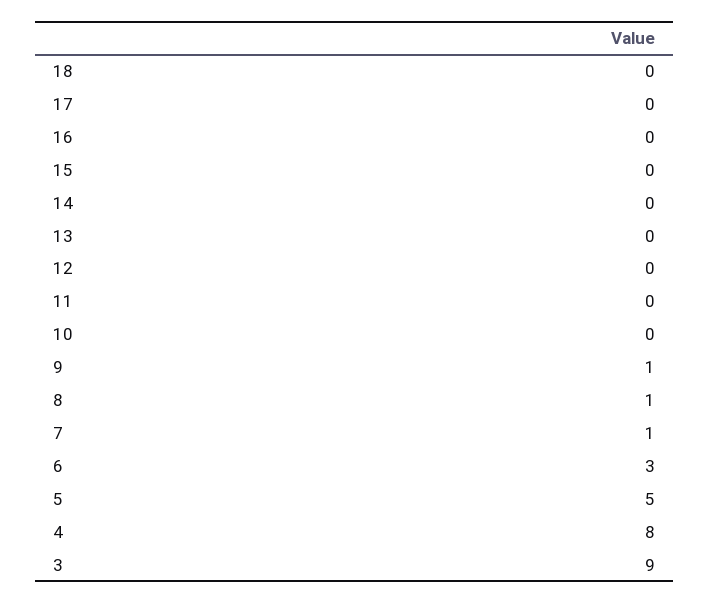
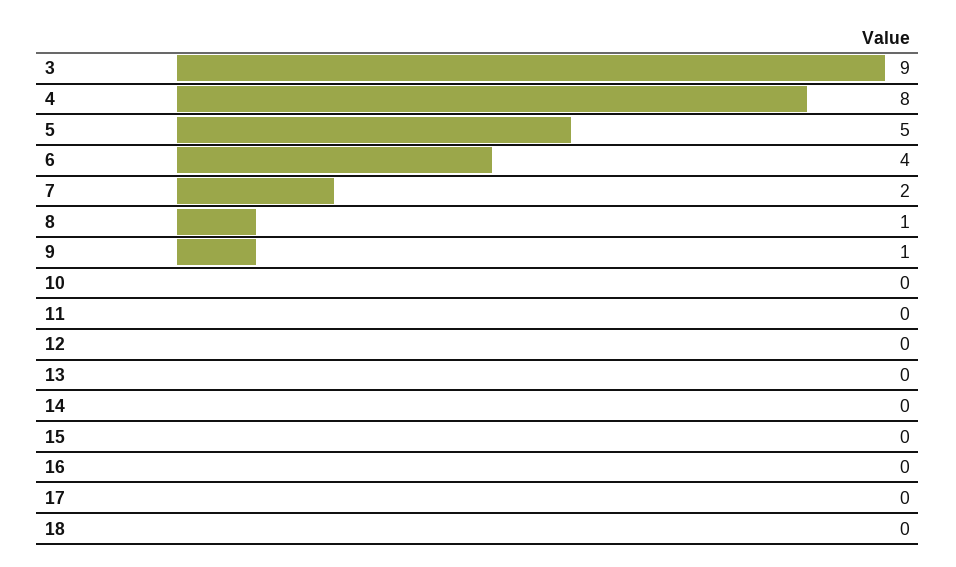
  {
    "18": 0,
    "17": 0,
    "16": 0,
    "15": 0,
    "14": 0,
    "13": 0,
    "12": 0,
    "11": 0,
    "10": 0,
    "9": 1,
    "8": 1,
-   "7": 1,
+   "7": 2,
-   "6": 3,
+   "6": 4,
    "5": 5,
    "4": 8,
    "3": 9
  }

